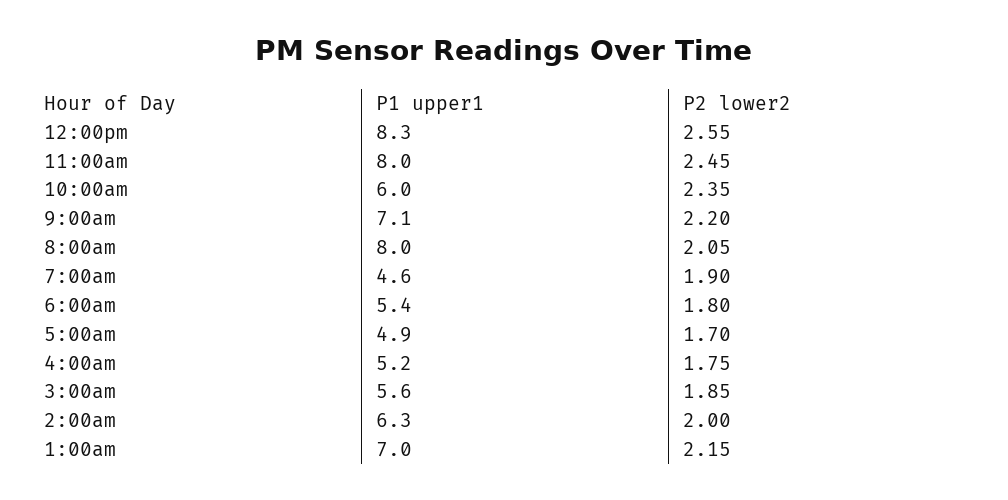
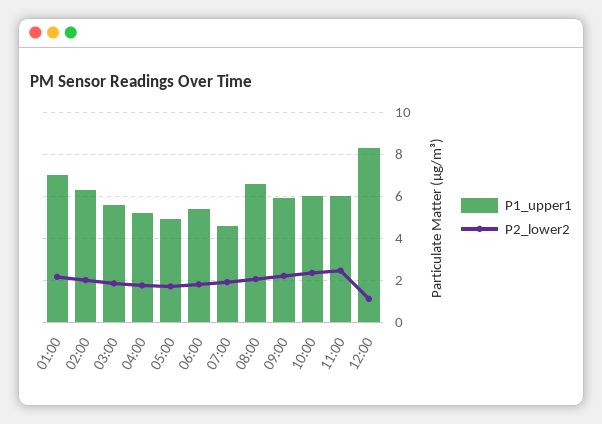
  {
    "P1 upper1": {
      "12:00pm": 8.3,
-     "11:00am": 8,
+     "11:00am": 6,
      "10:00am": 6,
-     "9:00am": 7.1,
+     "9:00am": 6,
-     "8:00am": 8,
+     "8:00am": 6.5,
      "7:00am": 4.6,
      "6:00am": 5.4,
      "5:00am": 4.9,
      "4:00am": 5.2,
      "3:00am": 5.6,
      "2:00am": 6.3,
      "1:00am": 7
    },
    "P2 lower2": {
-     "12:00pm": 2.55,
+     "12:00pm": 1,
      "11:00am": 2.45,
      "10:00am": 2.35,
      "9:00am": 2.2,
      "8:00am": 2.05,
      "7:00am": 1.9,
      "6:00am": 1.8,
      "5:00am": 1.7,
      "4:00am": 1.75,
      "3:00am": 1.85,
      "2:00am": 2,
      "1:00am": 2.15
    }
  }

